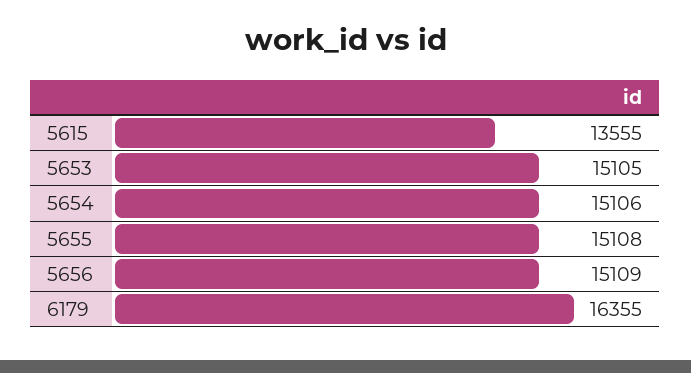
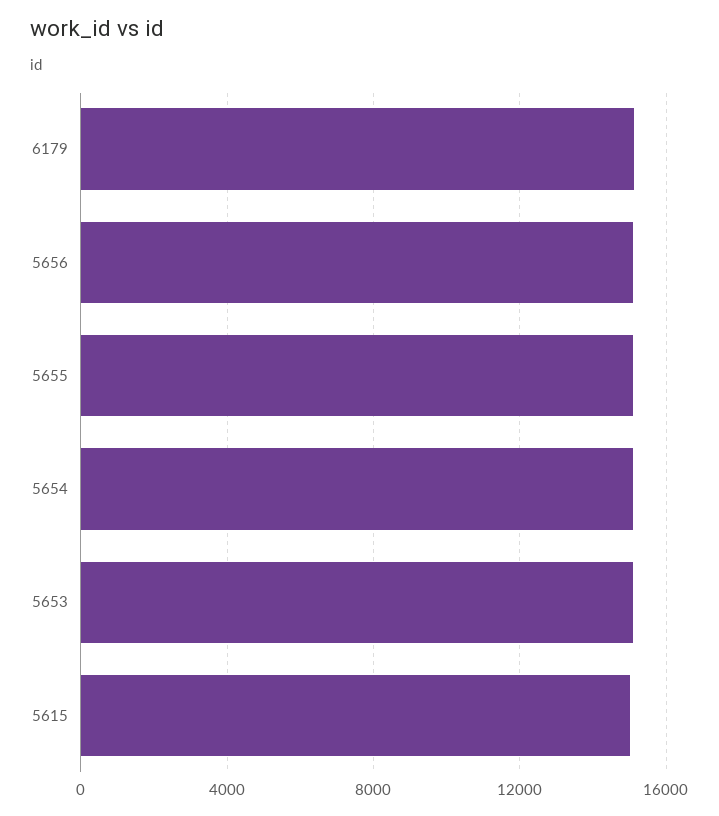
  {
-   "5615": 13555,
+   "5615": 15000,
    "5653": 15105,
    "5654": 15106,
    "5655": 15108,
    "5656": 15109,
-   "6179": 16355
+   "6179": 15000
  }

